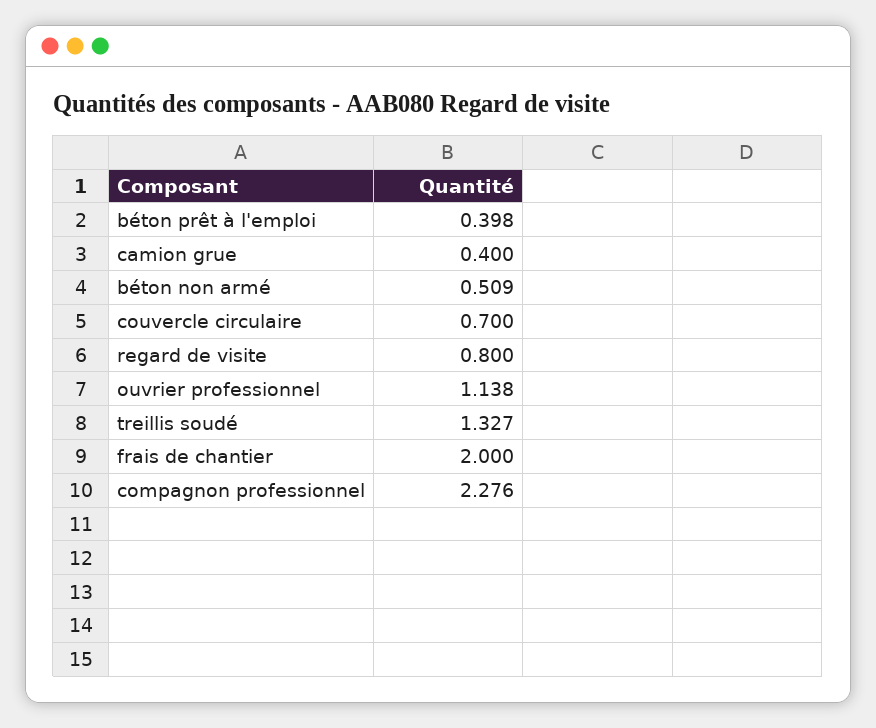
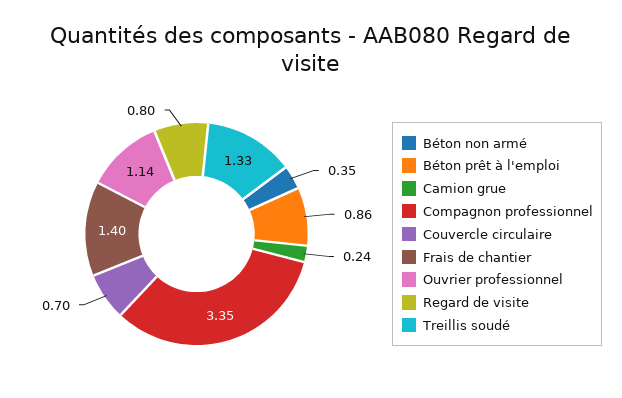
  {
-   "béton prêt à l'emploi": 0.398,
+   "béton prêt à l'emploi": 0.86,
-   "camion grue": 0.4,
+   "camion grue": 0.24,
-   "béton non armé": 0.509,
+   "béton non armé": 0.35,
    "couvercle circulaire": 0.7,
    "regard de visite": 0.8,
    "ouvrier professionnel": 1.138,
    "treillis soudé": 1.327,
-   "frais de chantier": 2,
+   "frais de chantier": 1.4,
-   "compagnon professionnel": 2.276
+   "compagnon professionnel": 3.35
  }

